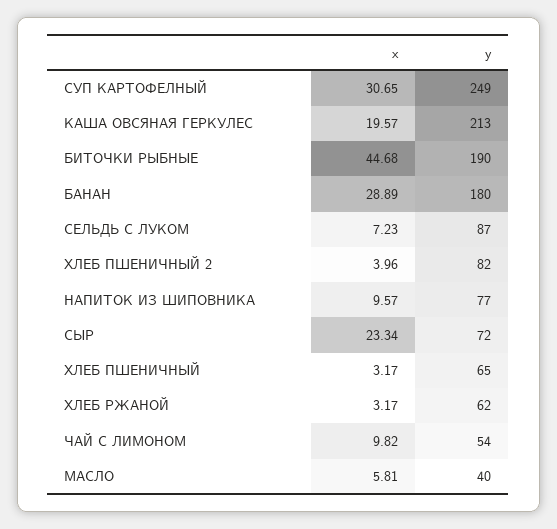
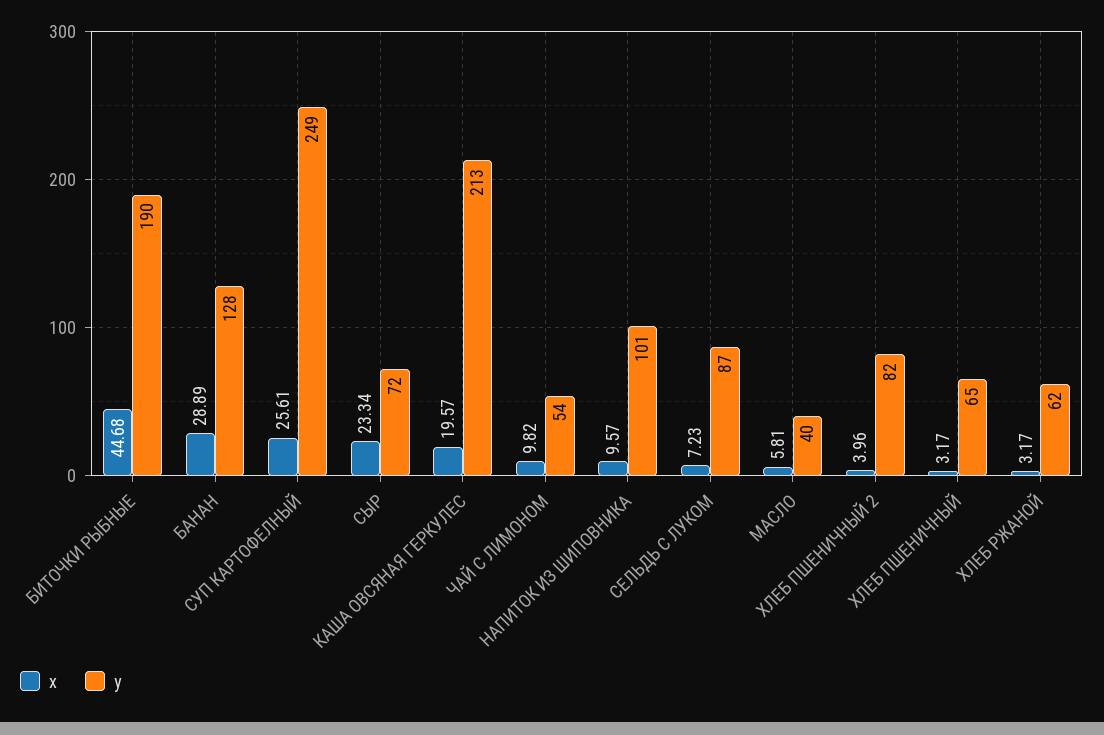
  {
    "x": {
-     "СУП КАРТОФЕЛНЫЙ": 30.65,
+     "СУП КАРТОФЕЛНЫЙ": 25.61,
      "КАША ОВСЯНАЯ ГЕРКУЛЕС": 19.57,
      "БИТОЧКИ РЫБНЫЕ": 44.68,
      "БАНАН": 28.89,
      "СЕЛЬДЬ С ЛУКОМ": 7.23,
      "ХЛЕБ ПШЕНИЧНЫЙ 2": 3.96,
      "НАПИТОК ИЗ ШИПОВНИКА": 9.57,
      "СЫР": 23.34,
      "ХЛЕБ ПШЕНИЧНЫЙ": 3.17,
      "ХЛЕБ РЖАНОЙ": 3.17,
      "ЧАЙ С ЛИМОНОМ": 9.82,
      "МАСЛО": 5.81
    },
    "y": {
      "СУП КАРТОФЕЛНЫЙ": 249,
      "КАША ОВСЯНАЯ ГЕРКУЛЕС": 213,
      "БИТОЧКИ РЫБНЫЕ": 190,
-     "БАНАН": 180,
+     "БАНАН": 128,
      "СЕЛЬДЬ С ЛУКОМ": 87,
      "ХЛЕБ ПШЕНИЧНЫЙ 2": 82,
-     "НАПИТОК ИЗ ШИПОВНИКА": 77,
+     "НАПИТОК ИЗ ШИПОВНИКА": 101,
      "СЫР": 72,
      "ХЛЕБ ПШЕНИЧНЫЙ": 65,
      "ХЛЕБ РЖАНОЙ": 62,
      "ЧАЙ С ЛИМОНОМ": 54,
      "МАСЛО": 40
    }
  }

